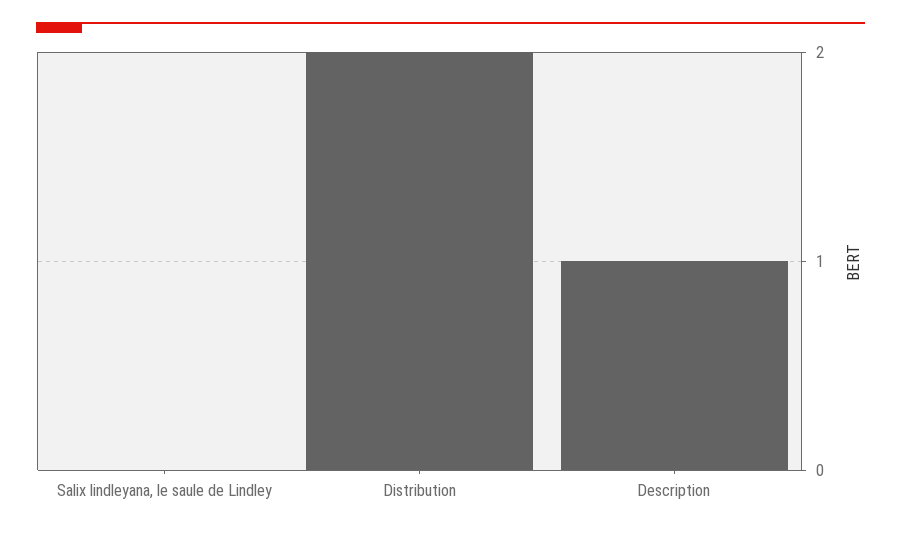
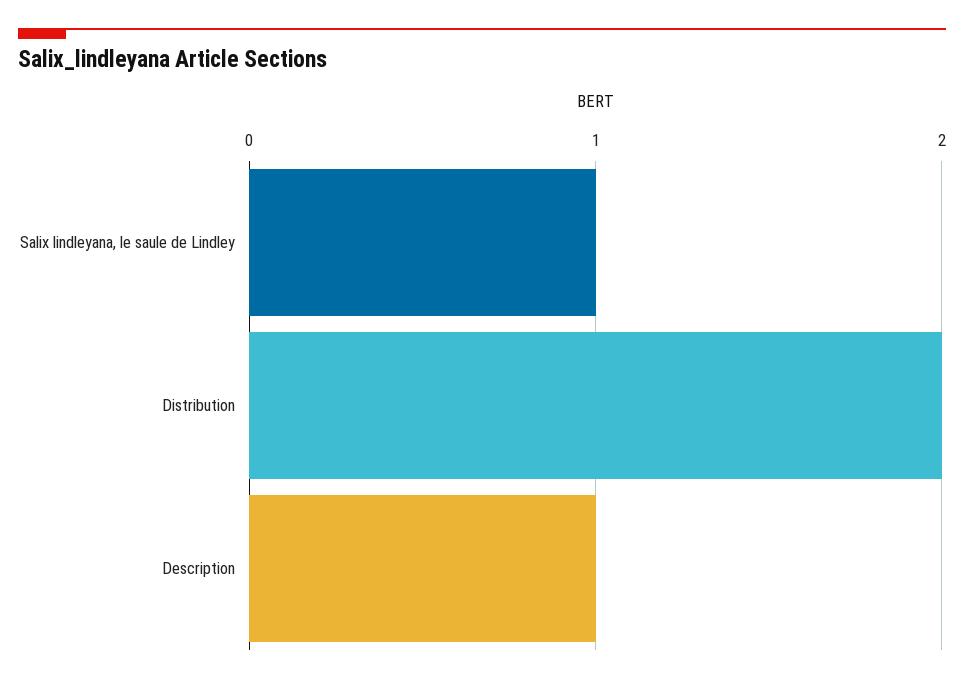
  {
-   "Salix lindleyana, le saule de Lindley": 0,
+   "Salix lindleyana, le saule de Lindley": 1,
    "Distribution": 2,
    "Description": 1
  }

